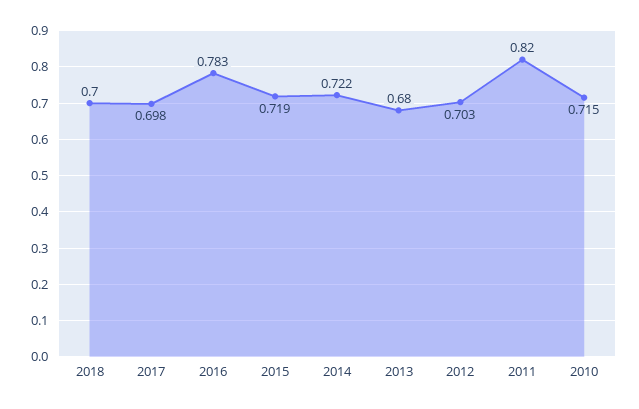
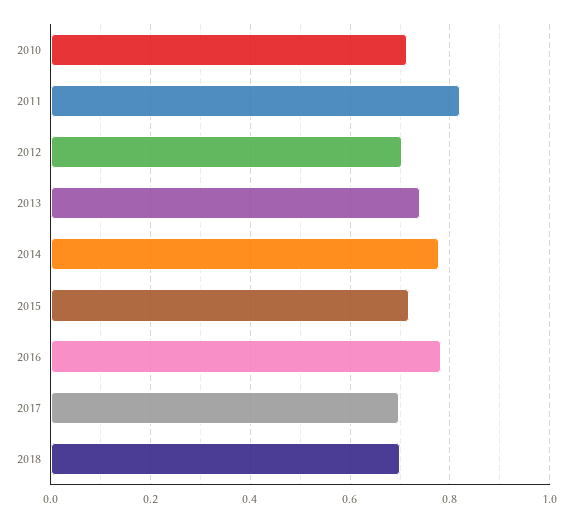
  {
    "2018": 0.7,
    "2017": 0.698,
    "2016": 0.783,
    "2015": 0.719,
-   "2014": 0.722,
+   "2014": 0.78,
-   "2013": 0.68,
+   "2013": 0.74,
    "2012": 0.703,
    "2011": 0.82,
    "2010": 0.715
  }

